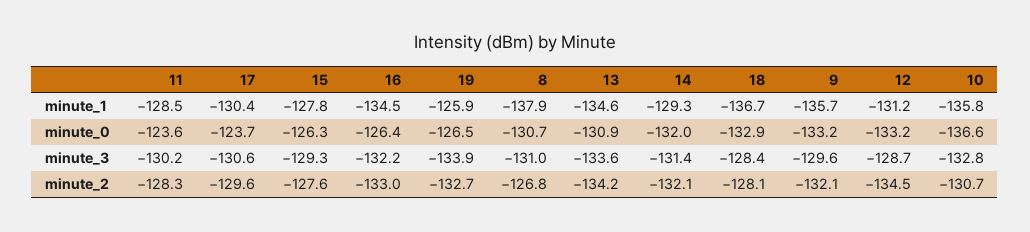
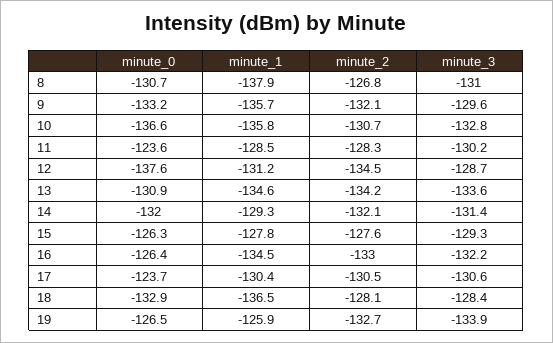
  {
    "11": {
      "minute_1": -128.5,
      "minute_0": -123.6,
      "minute_3": -130.2,
      "minute_2": -128.3
    },
    "17": {
      "minute_1": -130.4,
      "minute_0": -123.7,
      "minute_3": -130.6,
-     "minute_2": -129.6
+     "minute_2": -130.5
    },
    "15": {
      "minute_1": -127.8,
      "minute_0": -126.3,
      "minute_3": -129.3,
      "minute_2": -127.6
    },
    "16": {
      "minute_1": -134.5,
      "minute_0": -126.4,
      "minute_3": -132.2,
      "minute_2": -133
    },
    "19": {
      "minute_1": -125.9,
      "minute_0": -126.5,
      "minute_3": -133.9,
      "minute_2": -132.7
    },
    "8": {
      "minute_1": -137.9,
      "minute_0": -130.7,
      "minute_3": -131,
      "minute_2": -126.8
    },
    "13": {
      "minute_1": -134.6,
      "minute_0": -130.9,
      "minute_3": -133.6,
      "minute_2": -134.2
    },
    "14": {
      "minute_1": -129.3,
      "minute_0": -132,
      "minute_3": -131.4,
      "minute_2": -132.1
    },
    "18": {
-     "minute_1": -136.7,
+     "minute_1": -136.5,
      "minute_0": -132.9,
      "minute_3": -128.4,
      "minute_2": -128.1
    },
    "9": {
      "minute_1": -135.7,
      "minute_0": -133.2,
      "minute_3": -129.6,
      "minute_2": -132.1
    },
    "12": {
      "minute_1": -131.2,
-     "minute_0": -133.2,
+     "minute_0": -137.6,
      "minute_3": -128.7,
      "minute_2": -134.5
    },
    "10": {
      "minute_1": -135.8,
      "minute_0": -136.6,
      "minute_3": -132.8,
      "minute_2": -130.7
    }
  }

